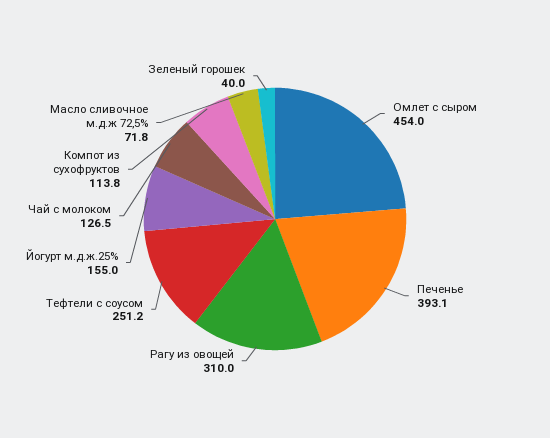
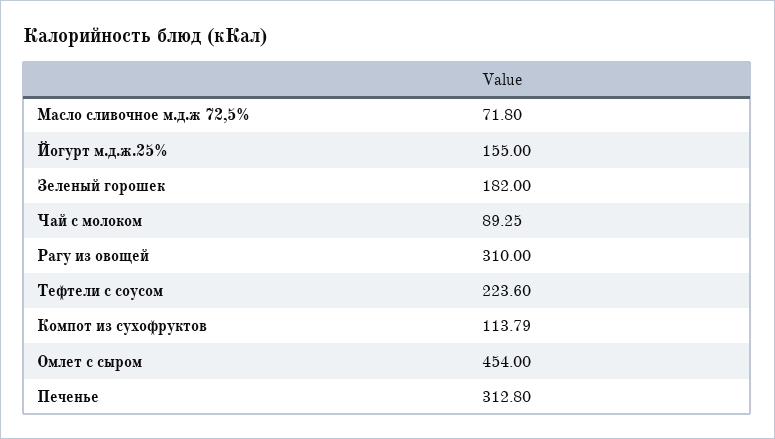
  {
    "Омлет с сыром": 454,
-   "Печенье": 393.1,
+   "Печенье": 312.8,
    "Рагу из овощей": 310,
-   "Тефтели с соусом": 251.2,
+   "Тефтели с соусом": 223.6,
    "Йогурт м.д.ж.25%": 155,
-   "Чай с молоком": 126.5,
+   "Чай с молоком": 89.25,
    "Компот из сухофруктов": 113.79,
    "Масло сливочное м.д.ж 72,5%": 71.8,
-   "Зеленый горошек": 40
+   "Зеленый горошек": 182
  }

